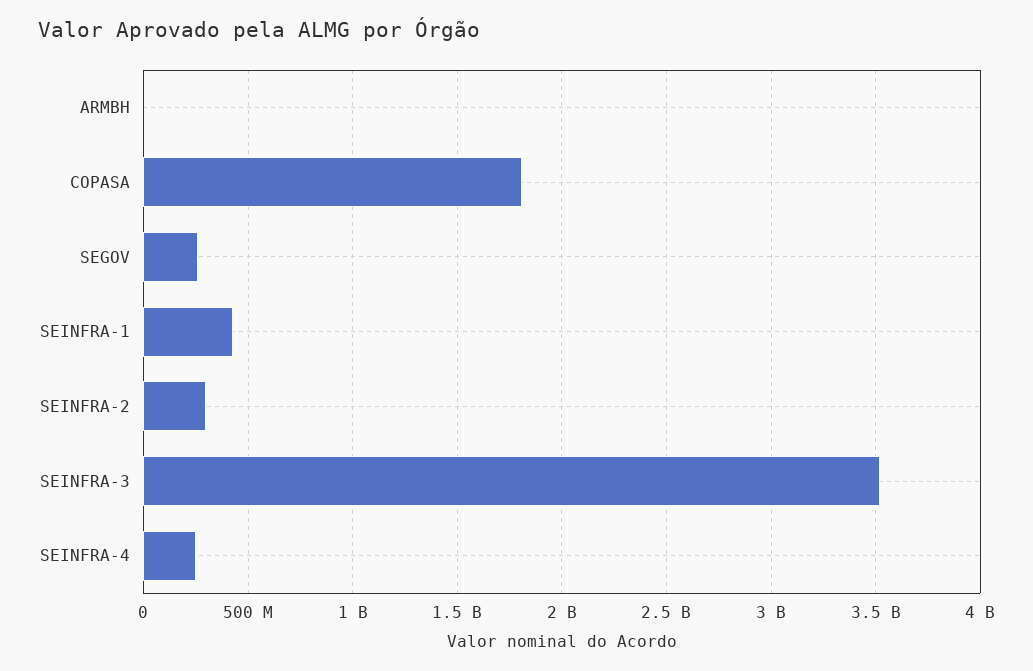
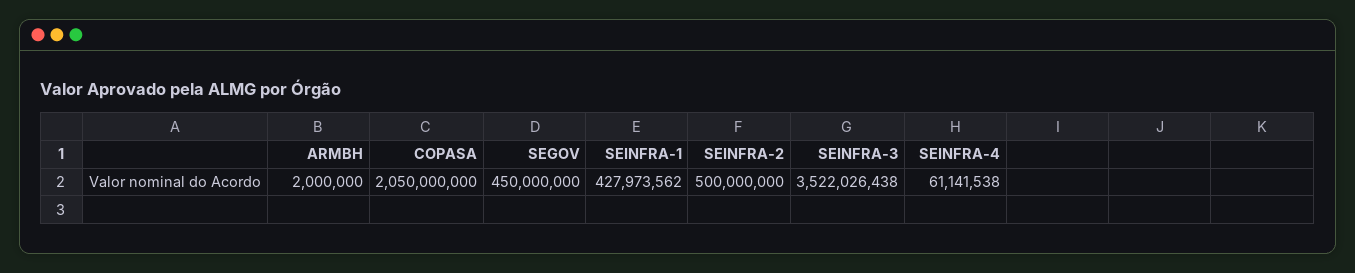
  {
    "ARMBH": 2000000,
-   "COPASA": 1800000000,
+   "COPASA": 2050000000,
-   "SEGOV": 250000000,
+   "SEGOV": 450000000,
    "SEINFRA-1": 427973562,
-   "SEINFRA-2": 300000000,
+   "SEINFRA-2": 500000000,
    "SEINFRA-3": 3522026438,
-   "SEINFRA-4": 250000000
+   "SEINFRA-4": 61141538
  }

